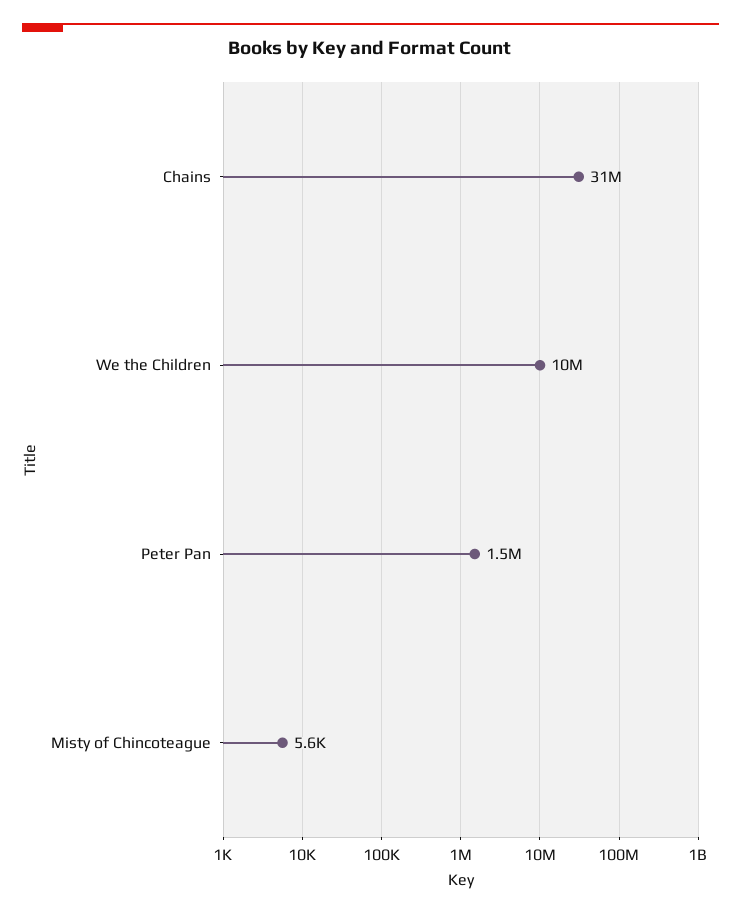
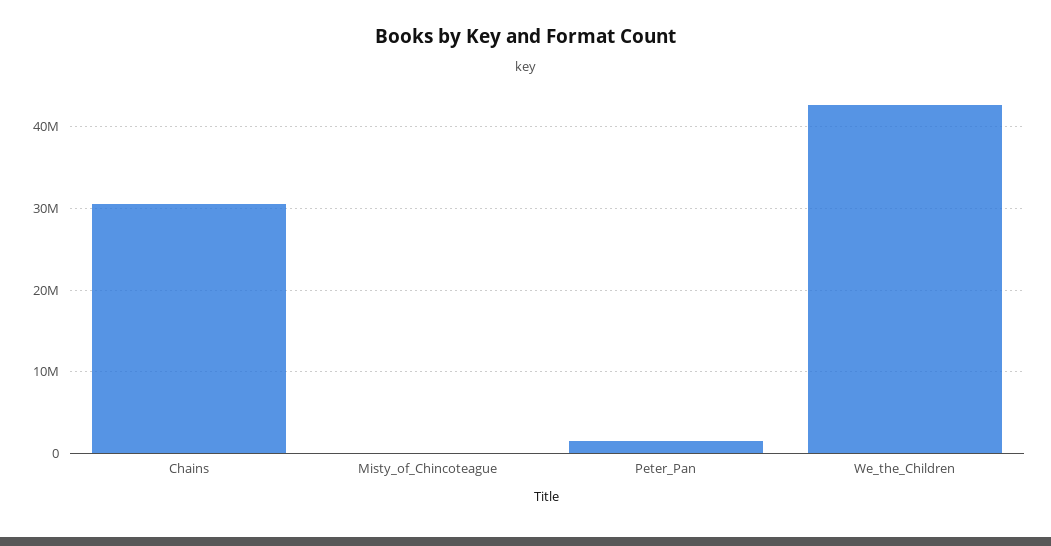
  {
    "Chains": 31000000,
-   "We the Children": 10000000,
+   "We the Children": 43000000,
    "Peter Pan": 1500000,
    "Misty of Chincoteague": 5600
  }

